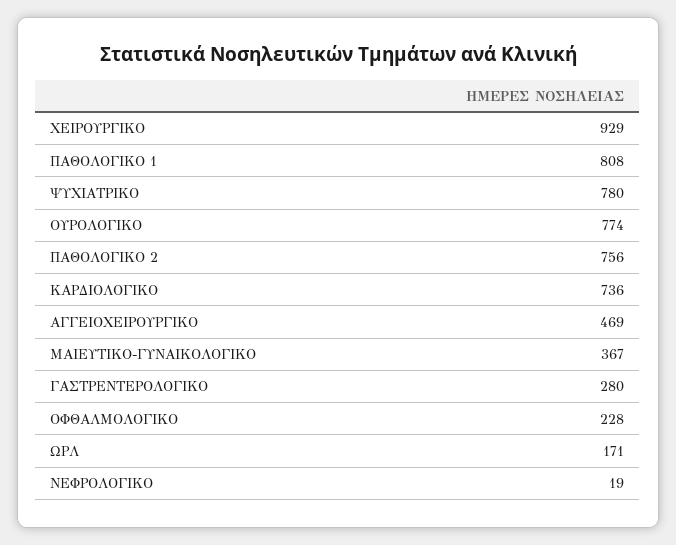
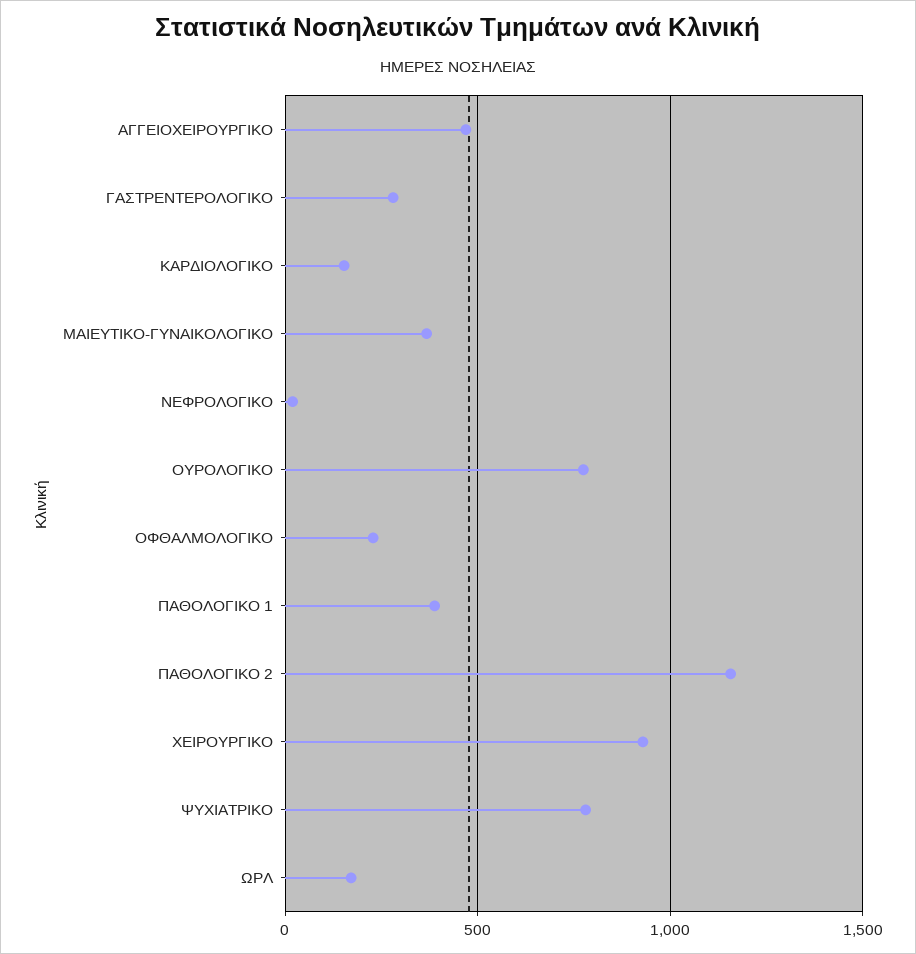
  {
    "ΧΕΙΡΟΥΡΓΙΚΟ": 929,
-   "ΠΑΘΟΛΟΓΙΚΟ 1": 808,
+   "ΠΑΘΟΛΟΓΙΚΟ 1": 400,
    "ΨΥΧΙΑΤΡΙΚΟ": 780,
    "ΟΥΡΟΛΟΓΙΚΟ": 774,
-   "ΠΑΘΟΛΟΓΙΚΟ 2": 756,
+   "ΠΑΘΟΛΟΓΙΚΟ 2": 1150,
-   "ΚΑΡΔΙΟΛΟΓΙΚΟ": 736,
+   "ΚΑΡΔΙΟΛΟΓΙΚΟ": 150,
    "ΑΓΓΕΙΟΧΕΙΡΟΥΡΓΙΚΟ": 469,
    "ΜΑΙΕΥΤΙΚΟ-ΓΥΝΑΙΚΟΛΟΓΙΚΟ": 367,
    "ΓΑΣΤΡΕΝΤΕΡΟΛΟΓΙΚΟ": 280,
    "ΟΦΘΑΛΜΟΛΟΓΙΚΟ": 228,
    "ΩΡΛ": 171,
    "ΝΕΦΡΟΛΟΓΙΚΟ": 19
  }

